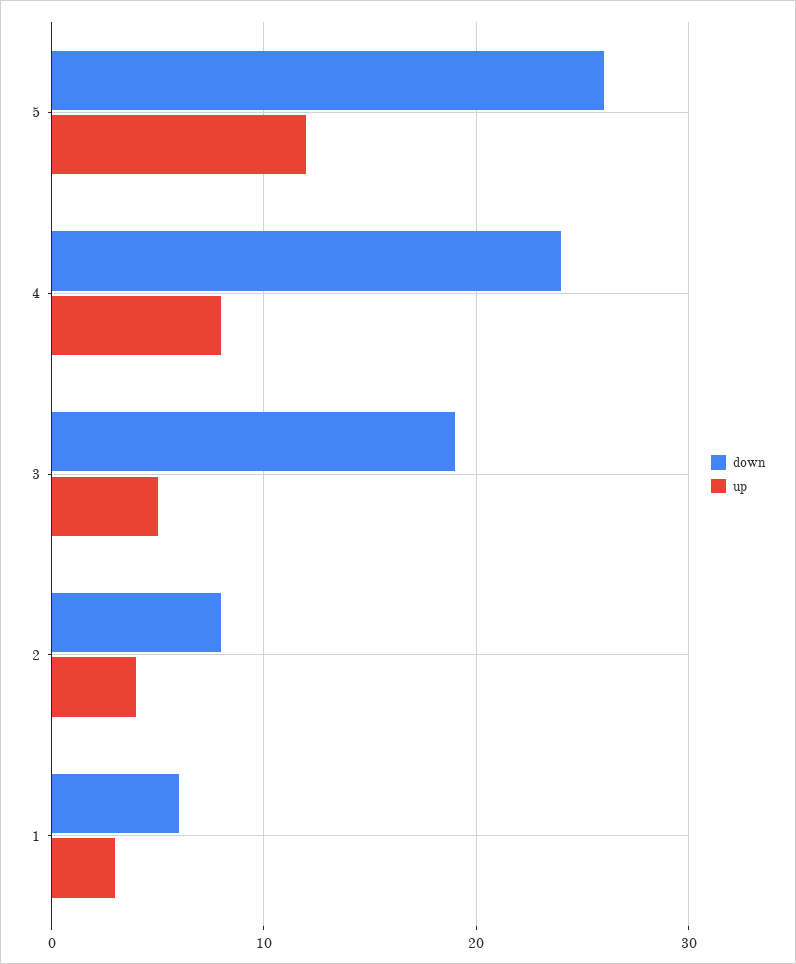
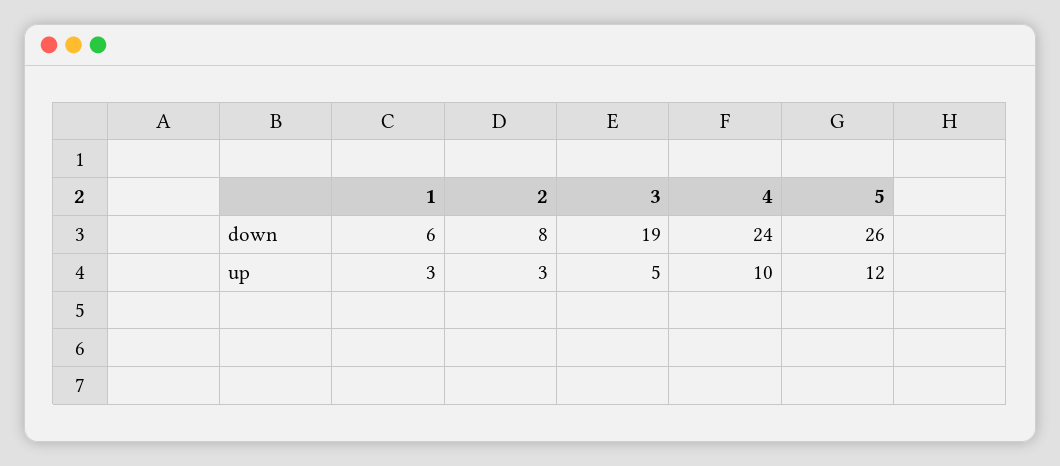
  {
    "down": {
      "5": 26,
      "4": 24,
      "3": 19,
      "2": 8,
      "1": 6
    },
    "up": {
      "5": 12,
-     "4": 8,
+     "4": 10,
      "3": 5,
-     "2": 4,
+     "2": 3,
      "1": 3
    }
  }

